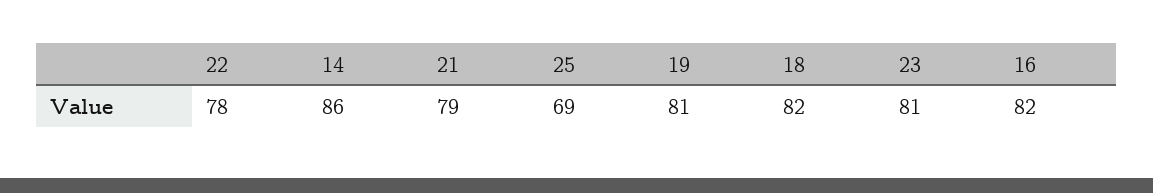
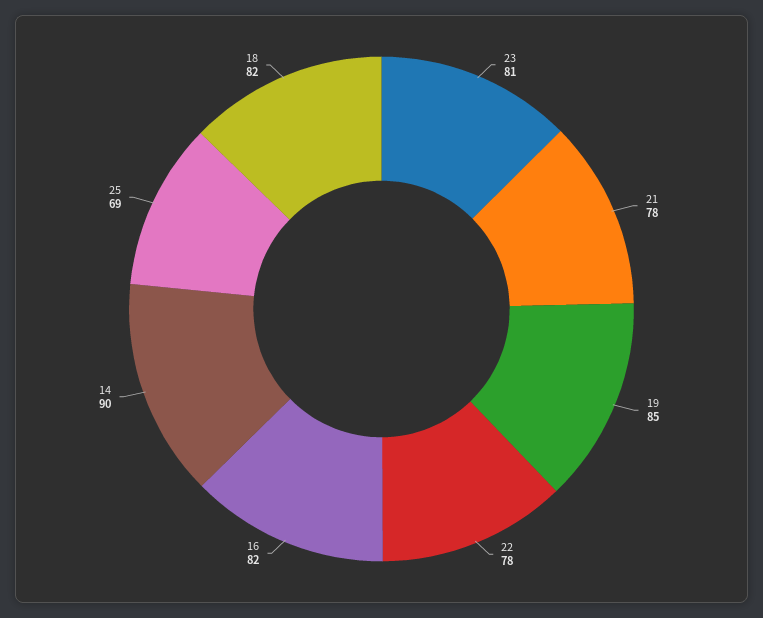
  {
    "22": 78,
-   "14": 86,
+   "14": 90,
-   "21": 79,
+   "21": 78,
    "25": 69,
-   "19": 81,
+   "19": 85,
    "18": 82,
    "23": 81,
    "16": 82
  }

